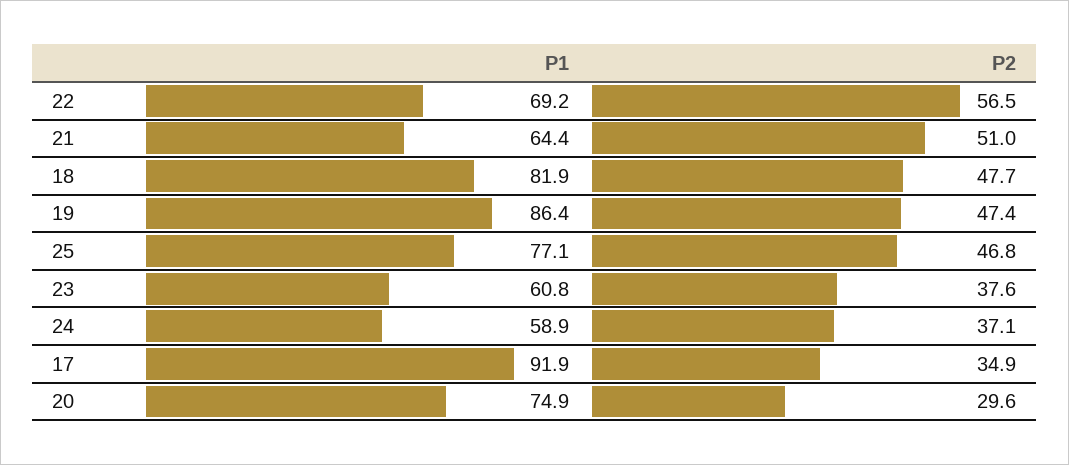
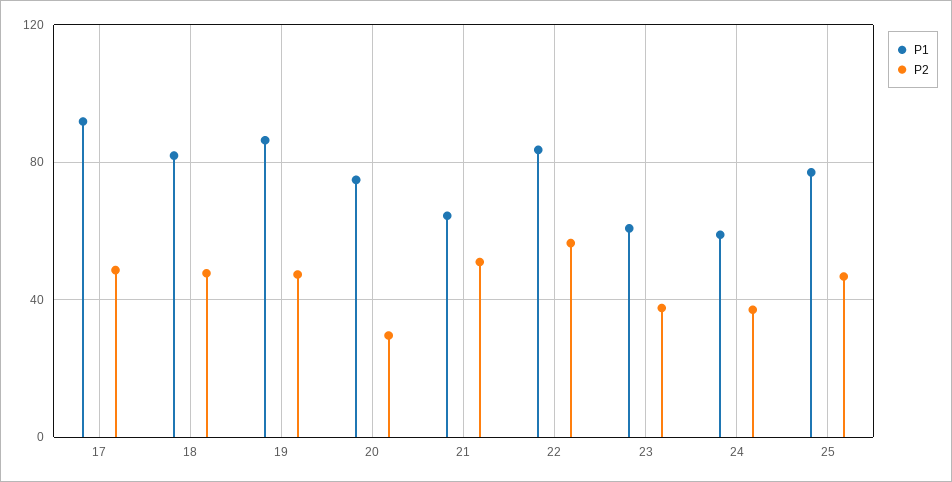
  {
    "P1": {
-     "22": 69.2,
+     "22": 85,
      "21": 64.4,
      "18": 81.9,
      "19": 86.4,
      "25": 77.1,
      "23": 60.8,
      "24": 58.9,
      "17": 91.9,
      "20": 74.9
    },
    "P2": {
      "22": 56.5,
      "21": 51,
      "18": 47.7,
      "19": 47.4,
      "25": 46.8,
      "23": 37.6,
      "24": 37.1,
-     "17": 34.9,
+     "17": 50,
      "20": 29.6
    }
  }

